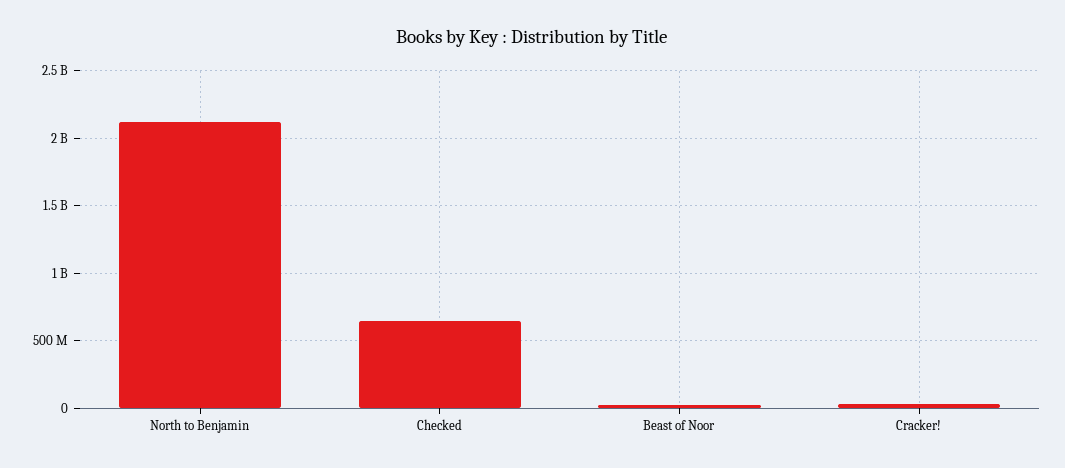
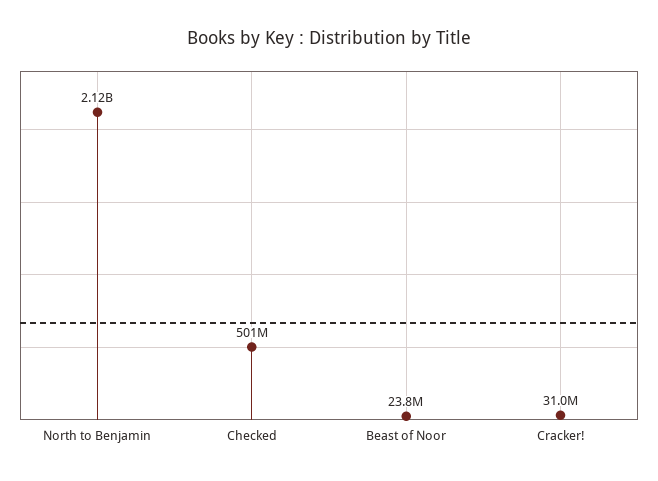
  {
    "North to Benjamin": 2120000000,
-   "Checked": 650000000,
+   "Checked": 501000000,
    "Beast of Noor": 23800000,
    "Cracker!": 31000000
  }

